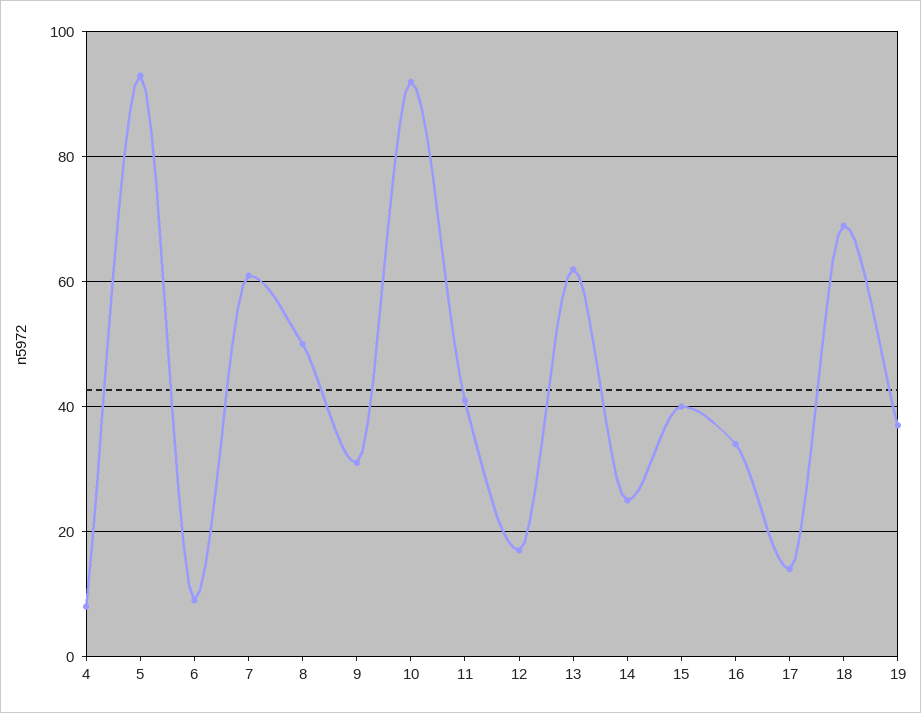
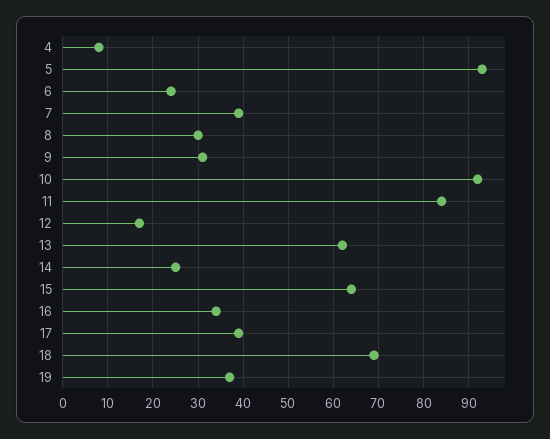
  {
    "4": 10,
    "5": 95,
-   "6": 10,
+   "6": 25,
-   "7": 60,
+   "7": 40,
-   "8": 50,
+   "8": 30,
    "9": 30,
    "10": 90,
-   "11": 40,
+   "11": 85,
    "12": 15,
    "13": 60,
    "14": 25,
-   "15": 40,
+   "15": 65,
    "16": 35,
-   "17": 15,
+   "17": 40,
    "18": 70,
    "19": 35
  }

